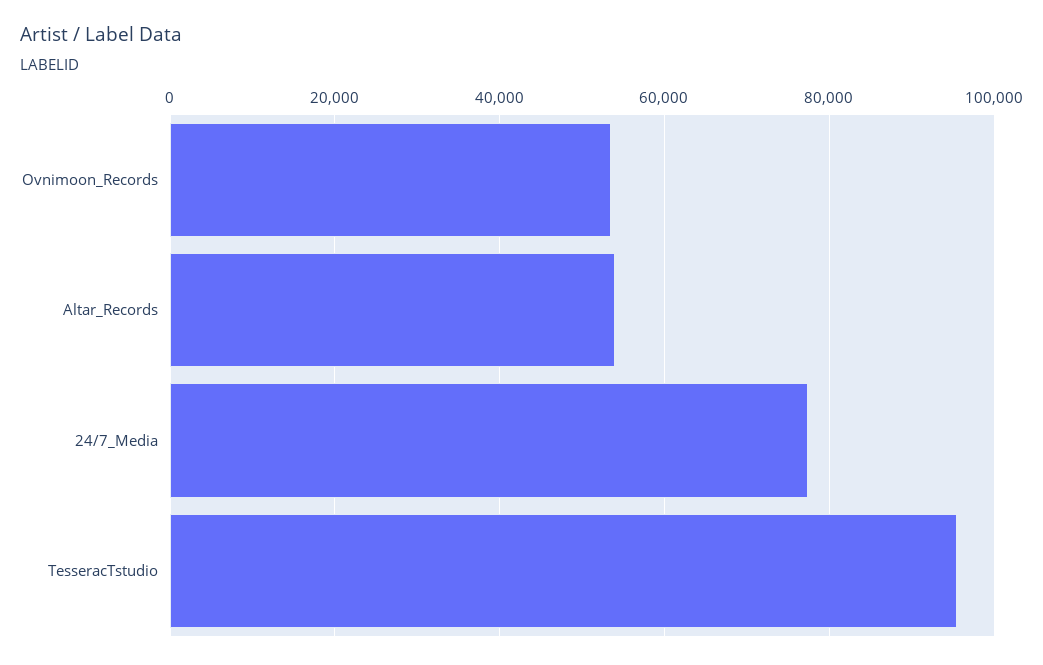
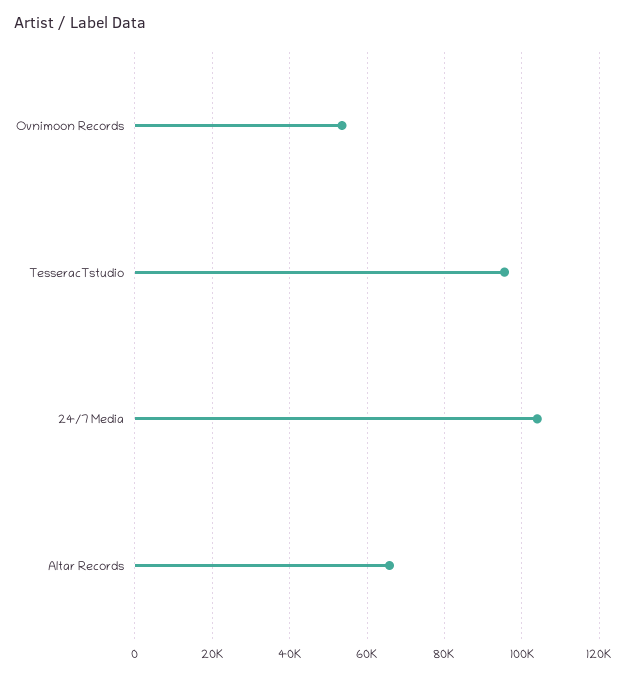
  {
    "Ovnimoon_Records": 54000,
-   "Altar_Records": 54000,
+   "Altar_Records": 66000,
-   "24/7_Media": 78000,
+   "24/7_Media": 104000,
    "TesseracTstudio": 96000
  }

